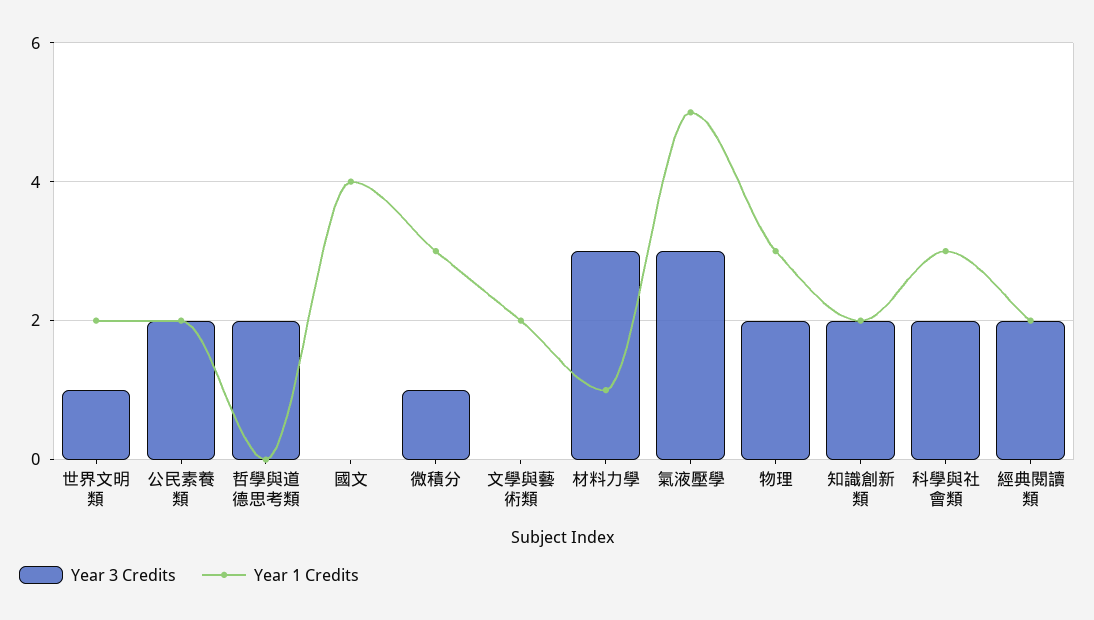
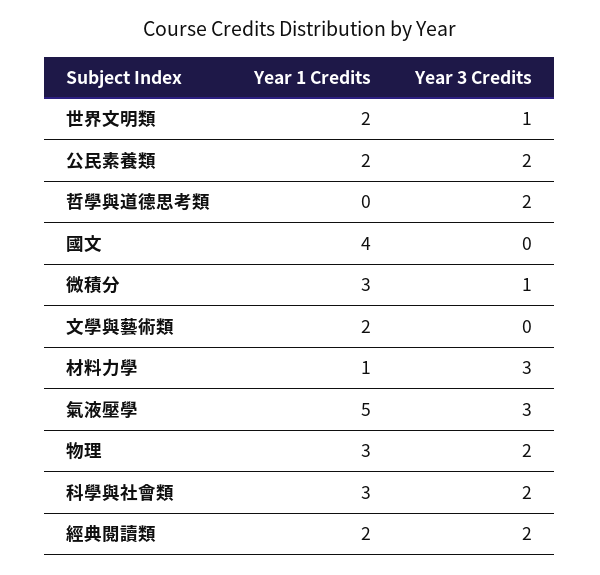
  {
    "Year 3 Credits": {
      "世界文明類": 1,
      "公民素養類": 2,
      "哲學與道德思考類": 2,
      "國文": 0,
      "微積分": 1,
      "文學與藝術類": 0,
      "材料力學": 3,
      "氣液壓學": 3,
      "物理": 2,
-     "知識創新類": 2,
      "科學與社會類": 2,
      "經典閱讀類": 2
    },
    "Year 1 Credits": {
      "世界文明類": 2,
      "公民素養類": 2,
      "哲學與道德思考類": 0,
      "國文": 4,
      "微積分": 3,
      "文學與藝術類": 2,
      "材料力學": 1,
      "氣液壓學": 5,
      "物理": 3,
-     "知識創新類": 2,
      "科學與社會類": 3,
      "經典閱讀類": 2
    }
  }

